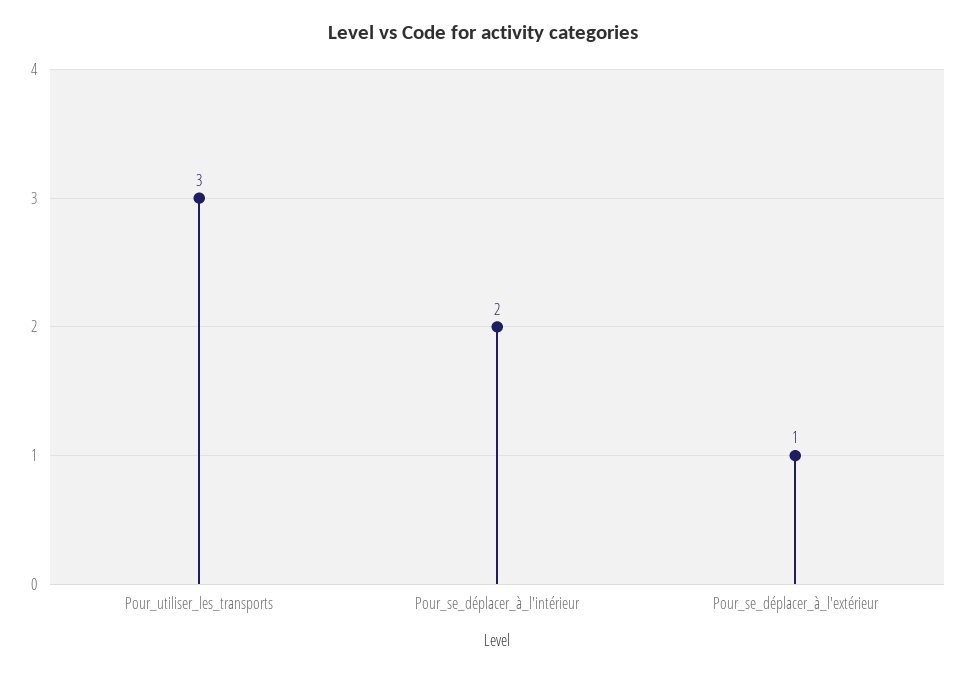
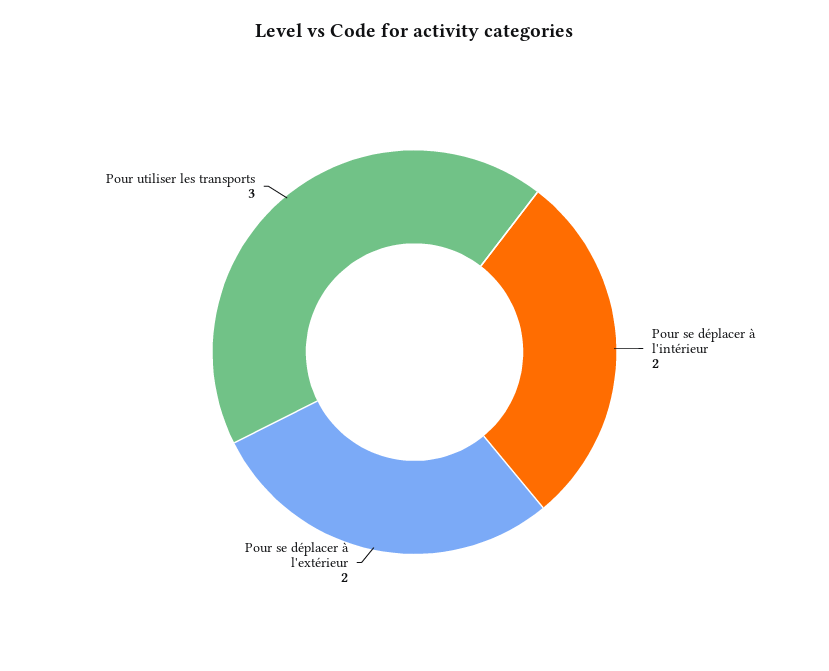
  {
    "Pour_utiliser_les_transports": 3,
    "Pour_se_déplacer_à_l'intérieur": 2,
-   "Pour_se_déplacer_à_l'extérieur": 1
+   "Pour_se_déplacer_à_l'extérieur": 2
  }

